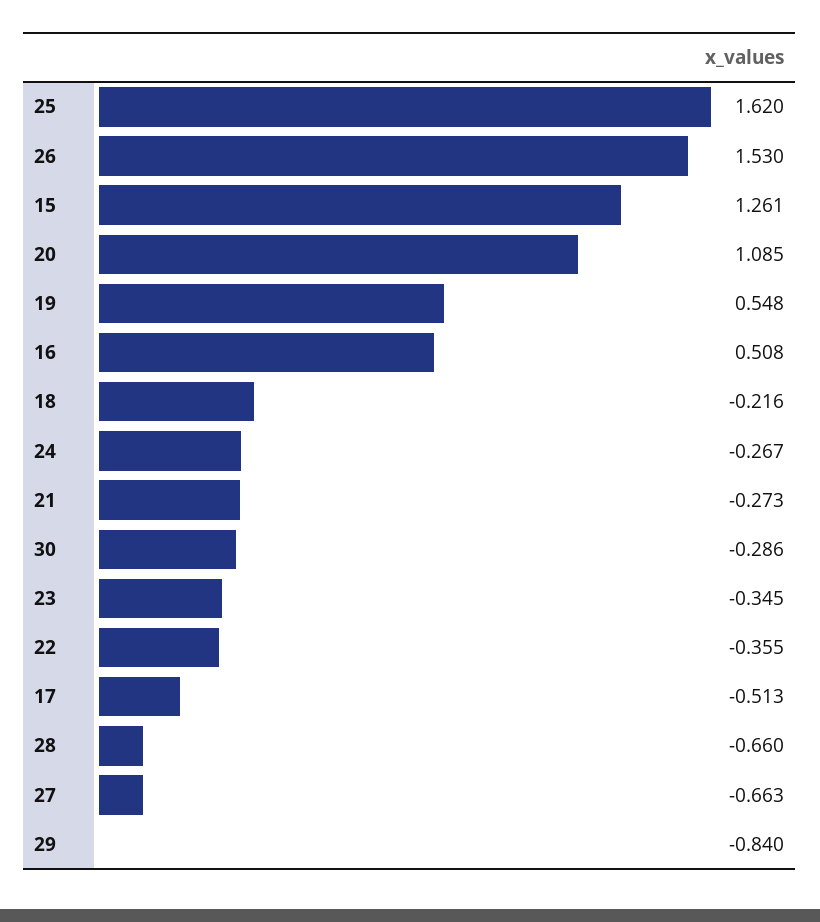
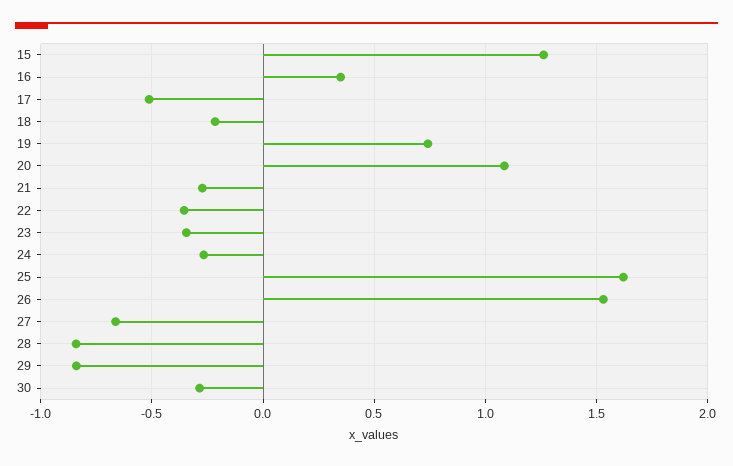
  {
    "25": 1.62,
    "26": 1.53,
    "15": 1.261,
    "20": 1.085,
-   "19": 0.548,
+   "19": 0.75,
-   "16": 0.508,
+   "16": 0.35,
    "18": -0.216,
    "24": -0.267,
    "21": -0.273,
    "30": -0.286,
    "23": -0.345,
    "22": -0.355,
    "17": -0.513,
-   "28": -0.66,
+   "28": -0.85,
    "27": -0.663,
    "29": -0.84
  }

